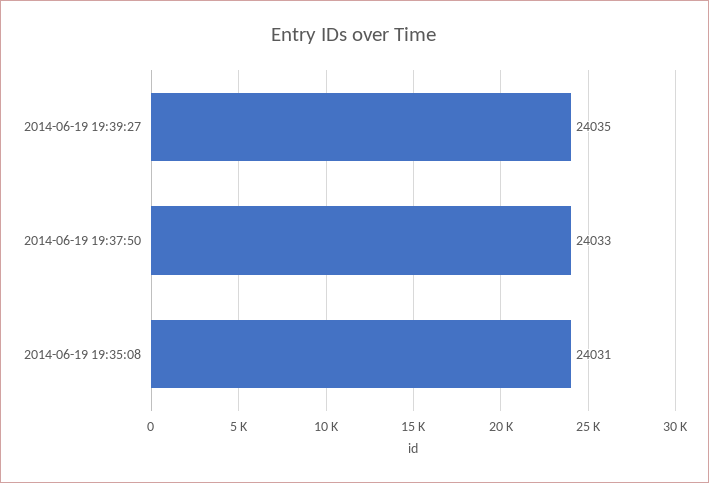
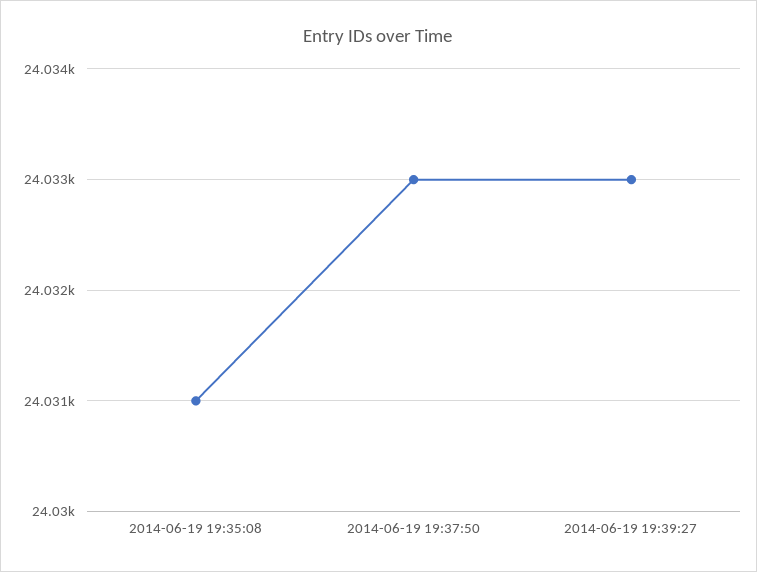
  {
-   "2014-06-19 19:39:27": 24035,
+   "2014-06-19 19:39:27": 24033,
    "2014-06-19 19:37:50": 24033,
    "2014-06-19 19:35:08": 24031
  }

